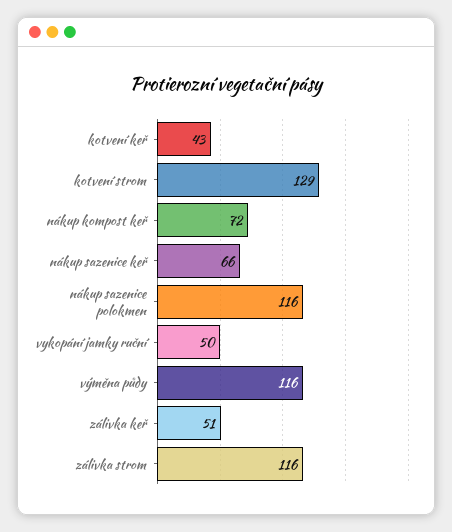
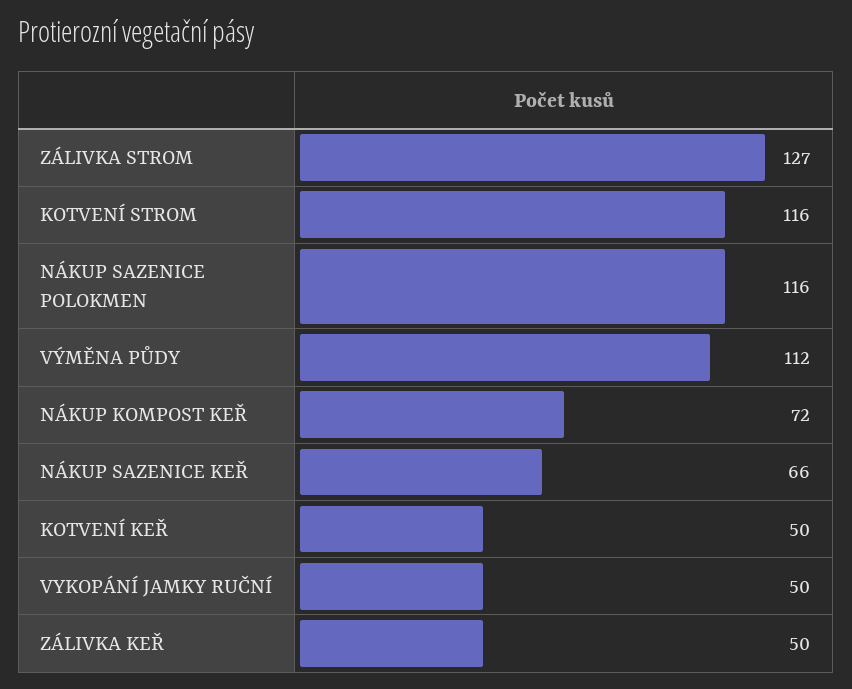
  {
-   "kotvení keř": 43,
+   "kotvení keř": 50,
-   "kotvení strom": 129,
+   "kotvení strom": 116,
    "nákup kompost keř": 72,
    "nákup sazenice keř": 66,
    "nákup sazenice polokmen": 116,
    "vykopání jamky ruční": 50,
-   "výměna půdy": 116,
+   "výměna půdy": 112,
-   "zálivka keř": 51,
+   "zálivka keř": 50,
-   "zálivka strom": 116
+   "zálivka strom": 127
  }

